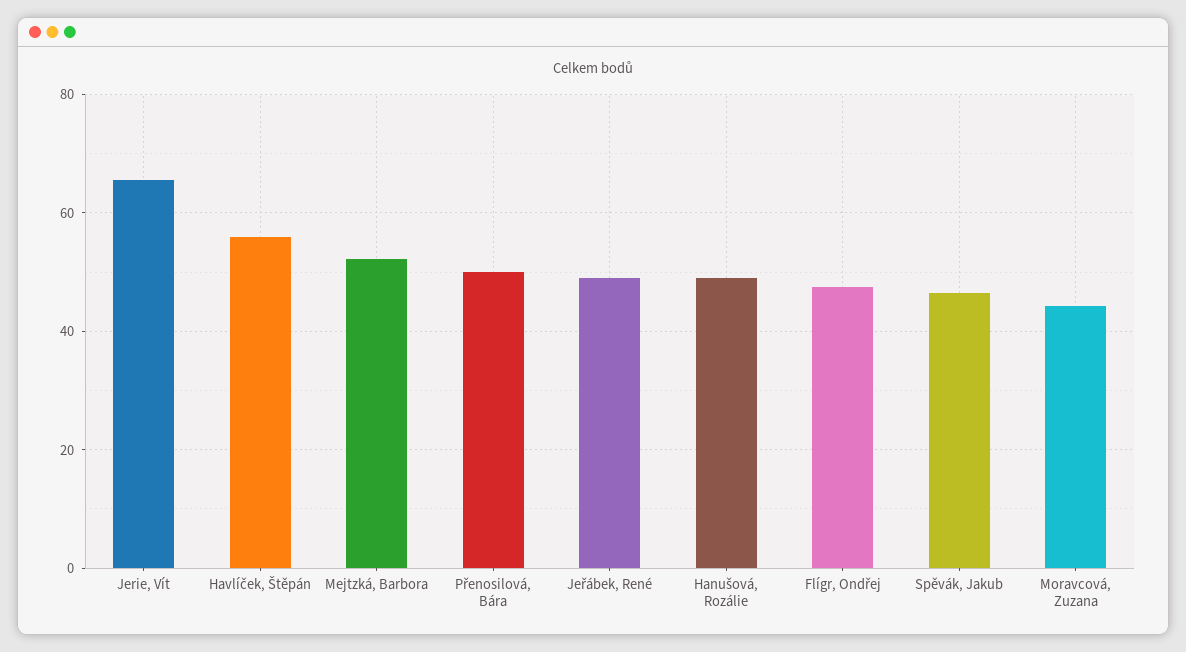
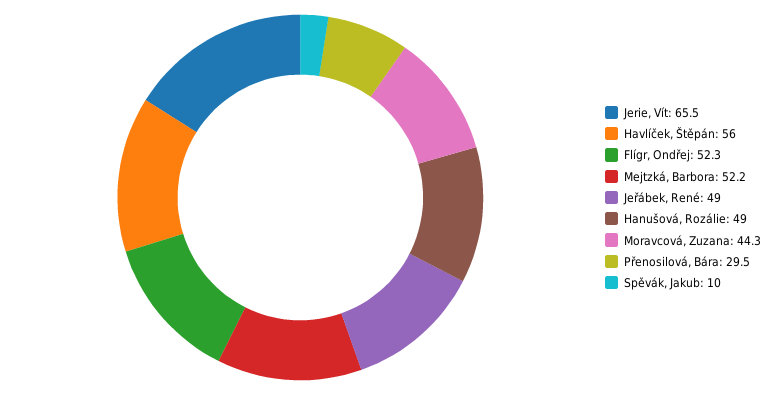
  {
    "Jerie, Vít": 65.5,
    "Havlíček, Štěpán": 56,
    "Mejtzká, Barbora": 52.2,
-   "Přenosilová, Bára": 50,
+   "Přenosilová, Bára": 29.5,
    "Jeřábek, René": 49,
    "Hanušová, Rozálie": 49,
-   "Flígr, Ondřej": 48,
+   "Flígr, Ondřej": 52.3,
-   "Spěvák, Jakub": 46,
+   "Spěvák, Jakub": 10,
    "Moravcová, Zuzana": 44.3
  }

